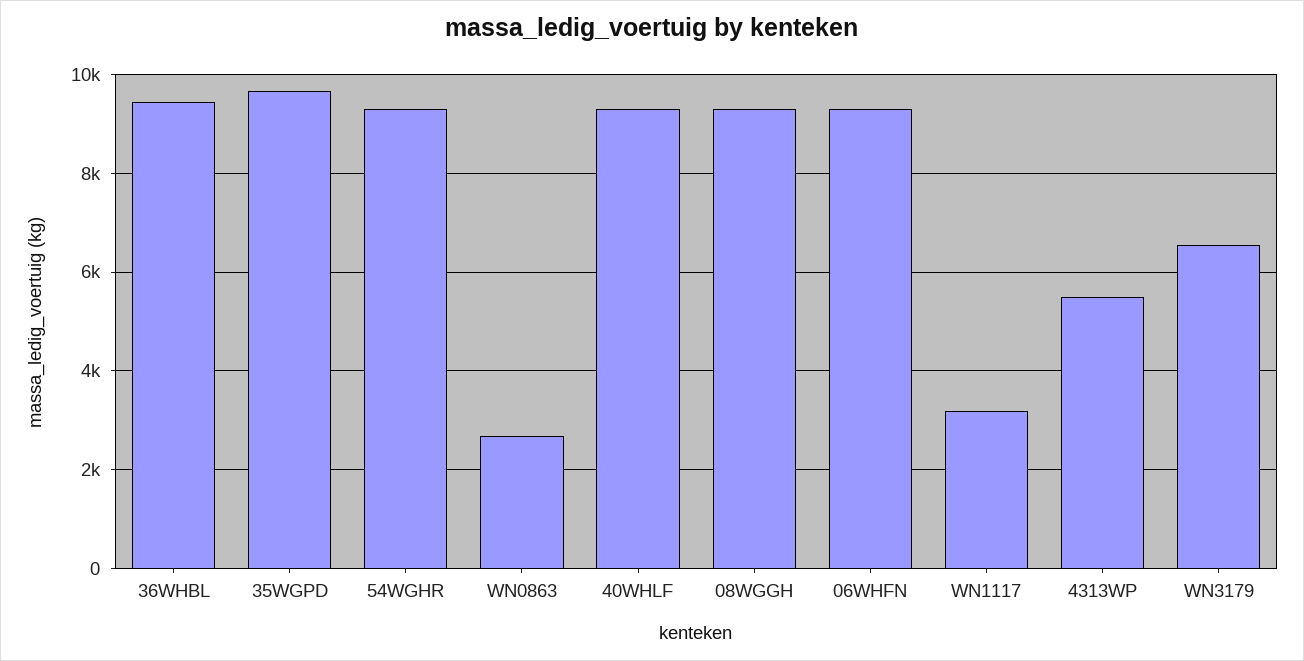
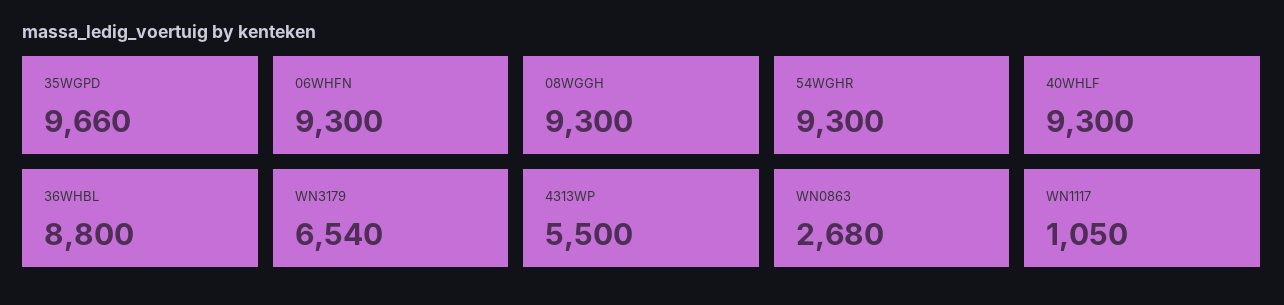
  {
-   "36WHBL": 9400,
+   "36WHBL": 8800,
    "35WGPD": 9660,
    "54WGHR": 9300,
    "WN0863": 2680,
    "40WHLF": 9300,
    "08WGGH": 9300,
    "06WHFN": 9300,
-   "WN1117": 3200,
+   "WN1117": 1050,
    "4313WP": 5500,
    "WN3179": 6540
  }

